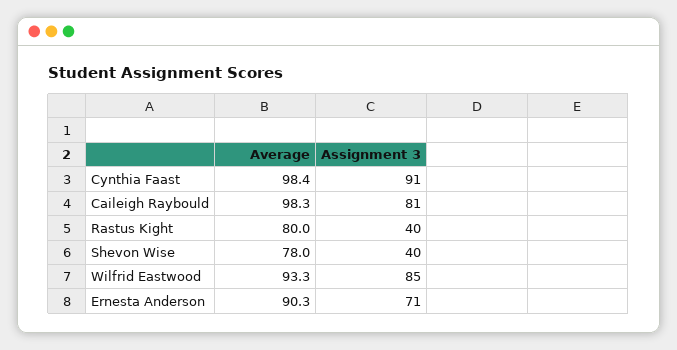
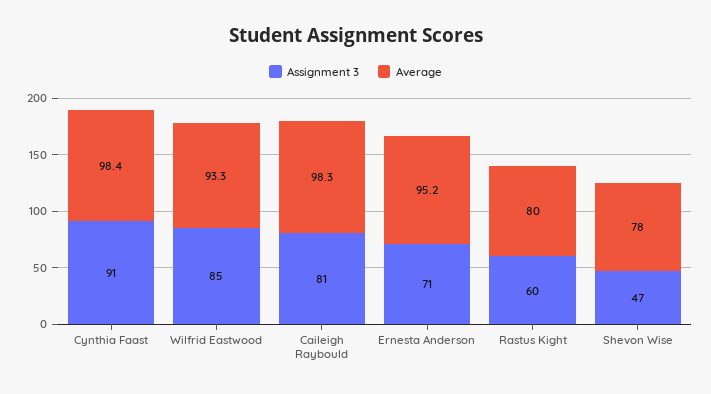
  {
    "Average": {
      "Cynthia Faast": 98.4,
      "Caileigh Raybould": 98.3,
      "Rastus Kight": 80,
      "Shevon Wise": 78,
      "Wilfrid Eastwood": 93.3,
-     "Ernesta Anderson": 90.3
+     "Ernesta Anderson": 95.2
    },
    "Assignment 3": {
      "Cynthia Faast": 91,
      "Caileigh Raybould": 81,
-     "Rastus Kight": 40,
+     "Rastus Kight": 60,
-     "Shevon Wise": 40,
+     "Shevon Wise": 47,
      "Wilfrid Eastwood": 85,
      "Ernesta Anderson": 71
    }
  }

